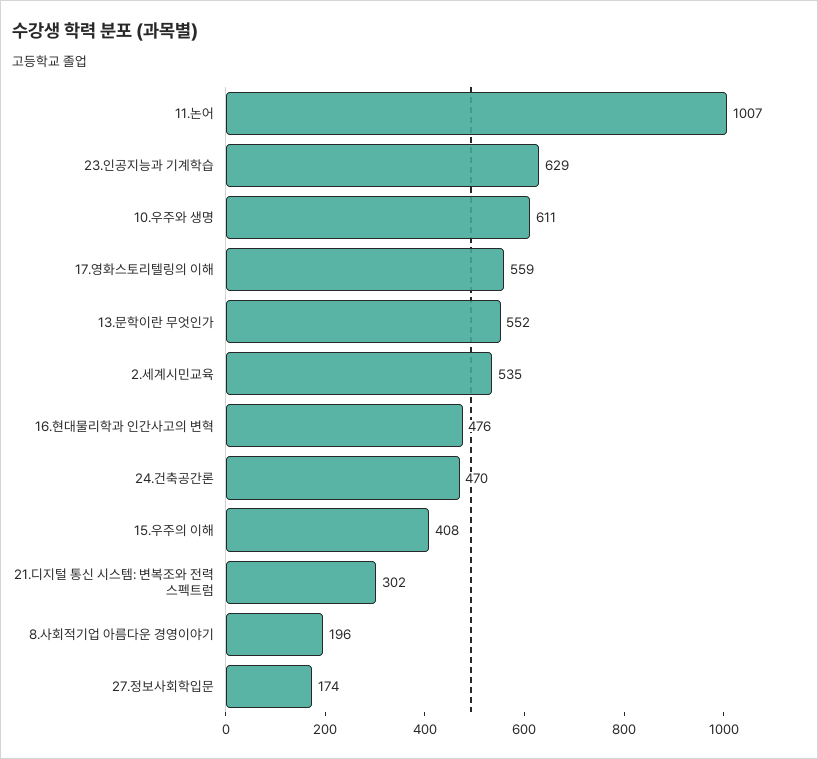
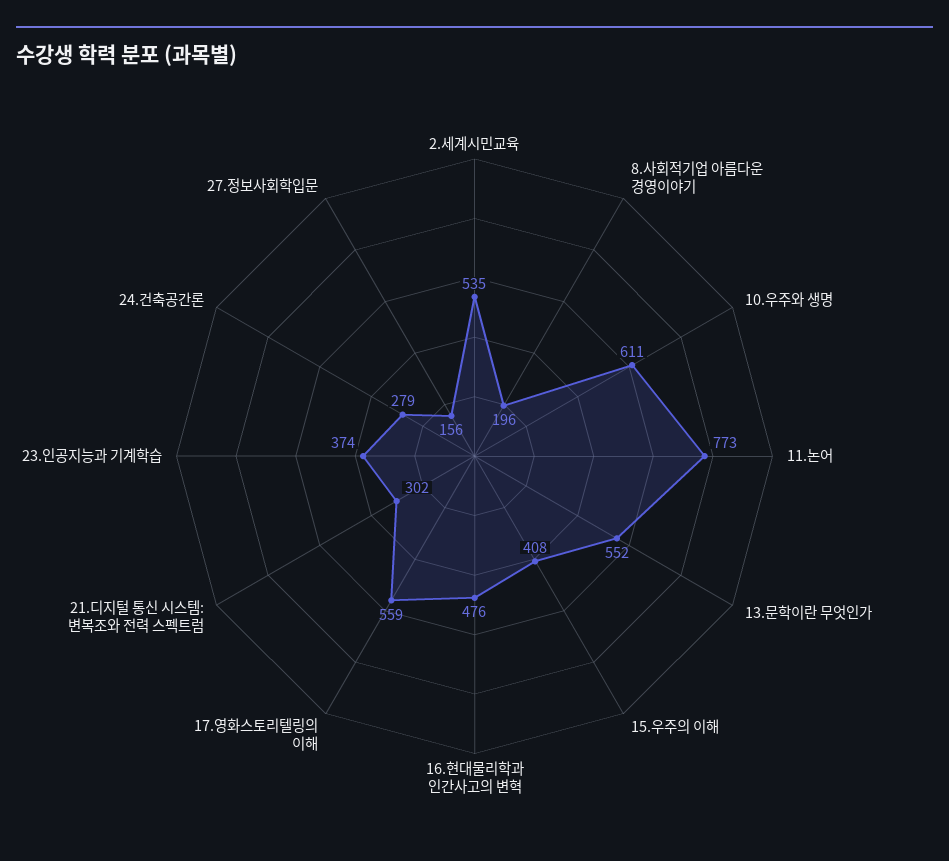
  {
-   "11.논어": 1007,
+   "11.논어": 773,
-   "23.인공지능과 기계학습": 629,
+   "23.인공지능과 기계학습": 374,
    "10.우주와 생명": 611,
    "17.영화스토리텔링의 이해": 559,
    "13.문학이란 무엇인가": 552,
    "2.세계시민교육": 535,
    "16.현대물리학과 인간사고의 변혁": 476,
-   "24.건축공간론": 470,
+   "24.건축공간론": 279,
    "15.우주의 이해": 408,
    "21.디지털 통신 시스템: 변복조와 전력 스펙트럼": 302,
    "8.사회적기업 아름다운 경영이야기": 196,
-   "27.정보사회학입문": 174
+   "27.정보사회학입문": 156
  }

